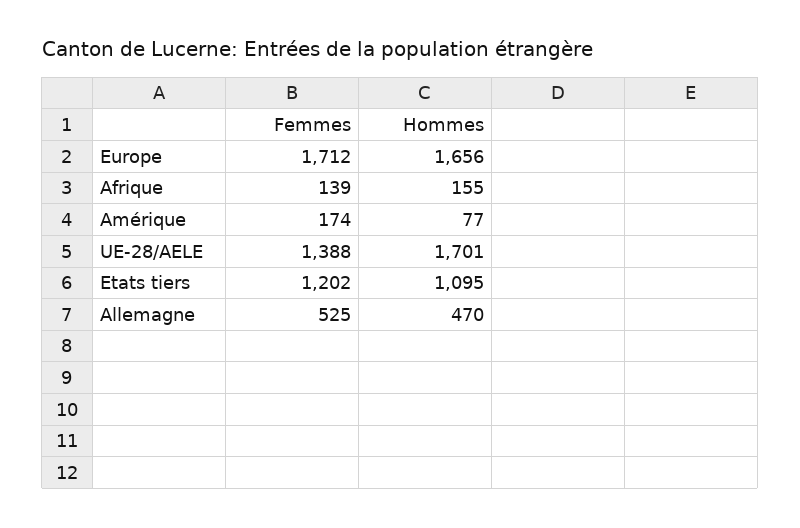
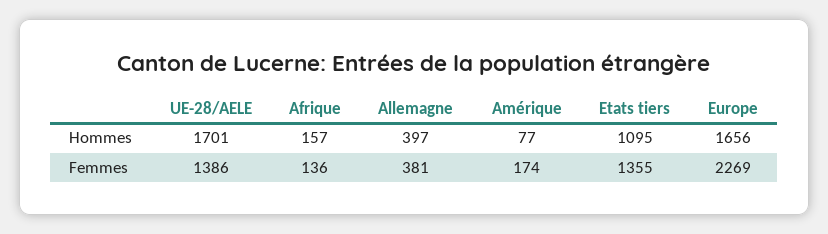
  {
    "Femmes": {
-     "Europe": 1712,
+     "Europe": 2269,
-     "Afrique": 139,
+     "Afrique": 136,
      "Amérique": 174,
-     "UE-28/AELE": 1388,
+     "UE-28/AELE": 1386,
-     "Etats tiers": 1202,
+     "Etats tiers": 1355,
-     "Allemagne": 525
+     "Allemagne": 381
    },
    "Hommes": {
      "Europe": 1656,
-     "Afrique": 155,
+     "Afrique": 157,
      "Amérique": 77,
      "UE-28/AELE": 1701,
      "Etats tiers": 1095,
-     "Allemagne": 470
+     "Allemagne": 397
    }
  }

